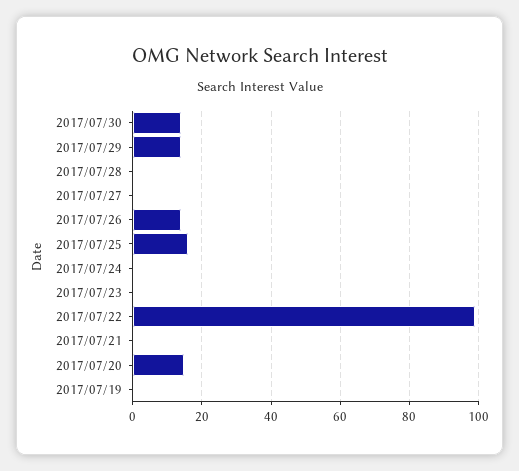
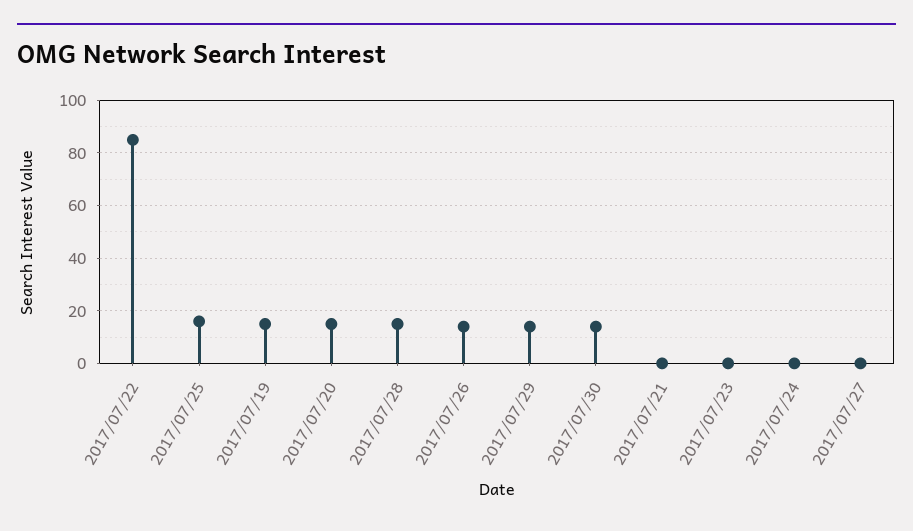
  {
    "2017/07/30": 15,
    "2017/07/29": 15,
-   "2017/07/28": 0,
+   "2017/07/28": 15,
    "2017/07/27": 0,
    "2017/07/26": 15,
    "2017/07/25": 15,
    "2017/07/24": 0,
    "2017/07/23": 0,
-   "2017/07/22": 100,
+   "2017/07/22": 85,
    "2017/07/21": 0,
    "2017/07/20": 15,
-   "2017/07/19": 0
+   "2017/07/19": 15
  }

